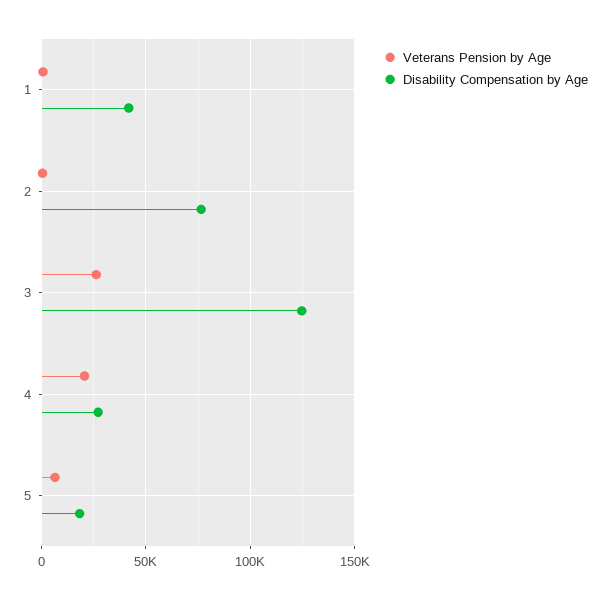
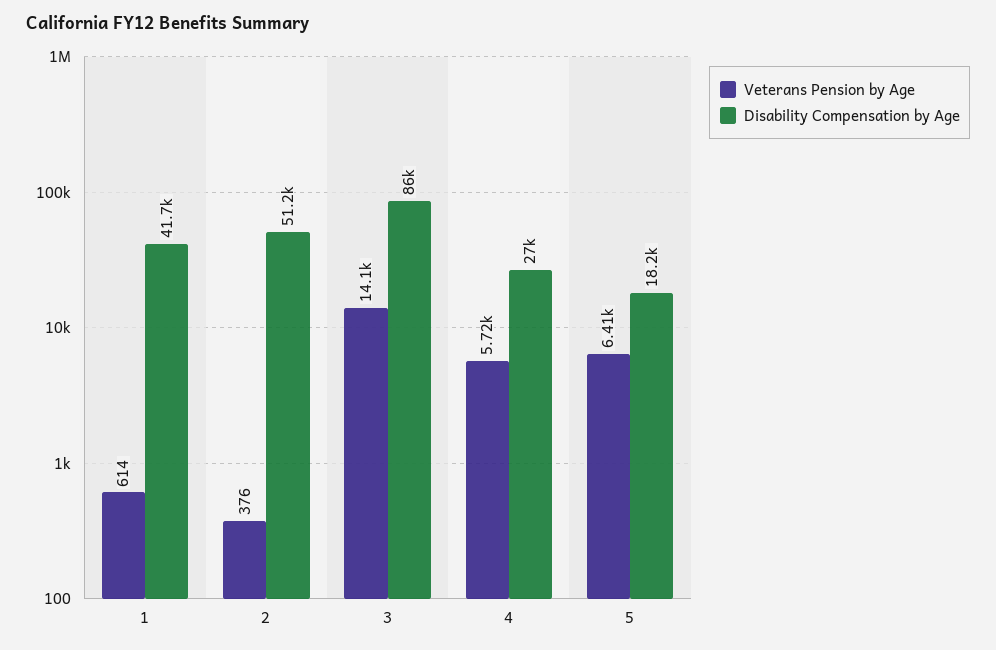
  {
    "Veterans Pension by Age": {
      "1": 614,
      "2": 376,
-     "3": 25000,
+     "3": 14100,
-     "4": 20000,
+     "4": 5720,
      "5": 6410
    },
    "Disability Compensation by Age": {
      "1": 41700,
-     "2": 75000,
+     "2": 51200,
-     "3": 125000,
+     "3": 86000,
      "4": 27000,
      "5": 18200
    }
  }

